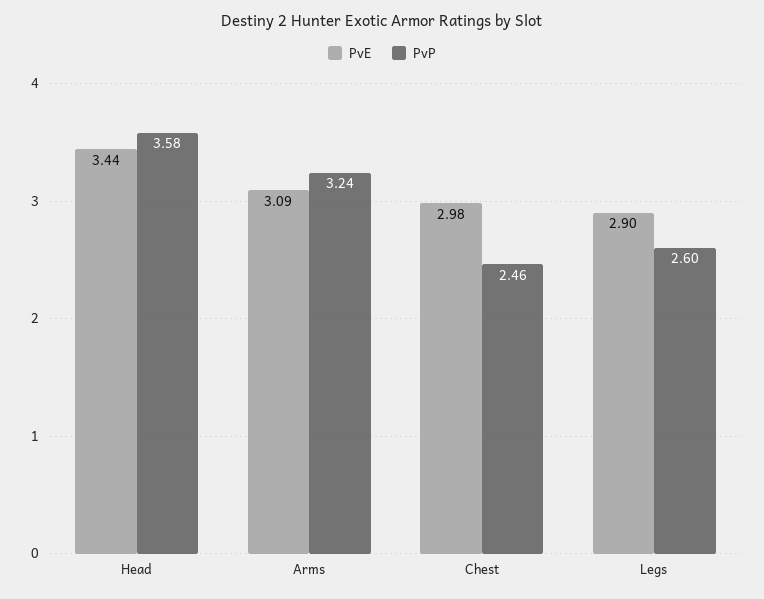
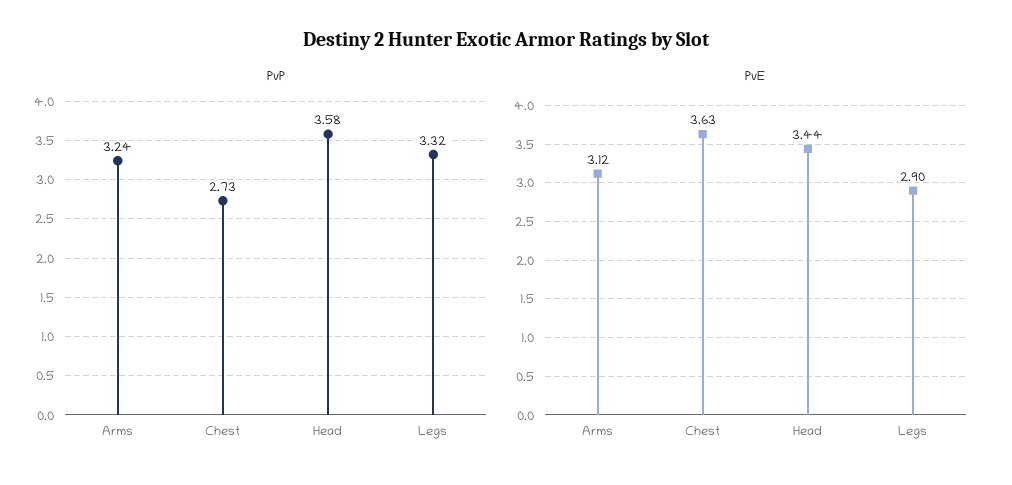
  {
    "PvE": {
      "Head": 3.44,
-     "Arms": 3.09,
+     "Arms": 3.12,
-     "Chest": 2.98,
+     "Chest": 3.63,
      "Legs": 2.9
    },
    "PvP": {
      "Head": 3.58,
      "Arms": 3.24,
-     "Chest": 2.46,
+     "Chest": 2.73,
-     "Legs": 2.6
+     "Legs": 3.32
    }
  }

